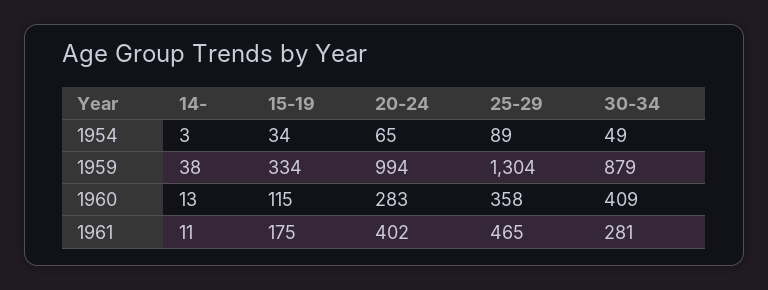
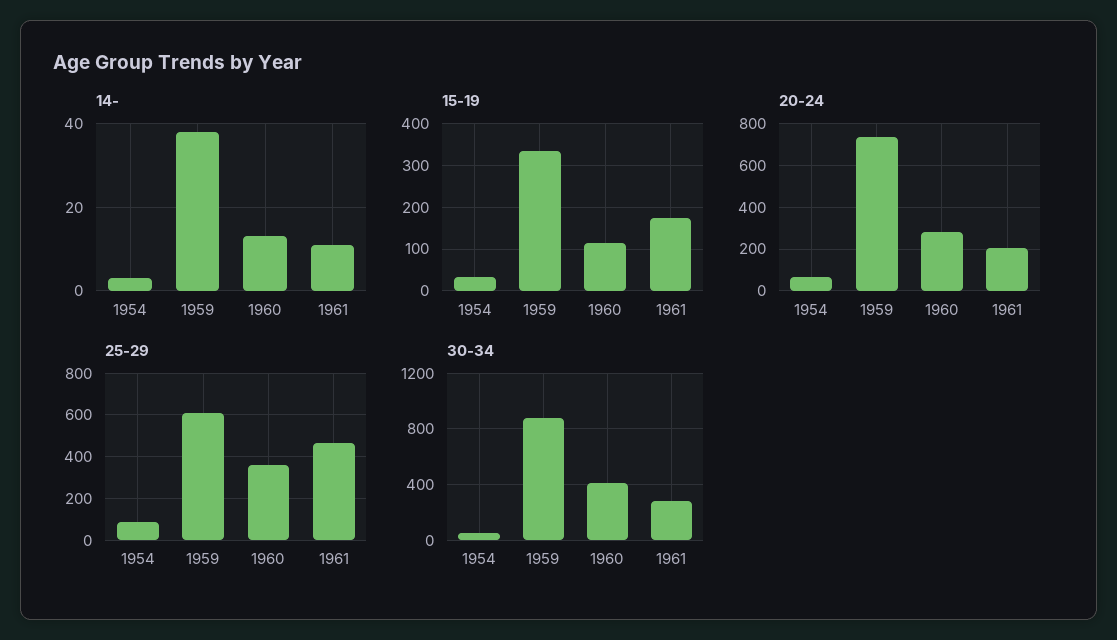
  {
    "14-": {
      "1954": 3,
      "1959": 38,
      "1960": 13,
      "1961": 11
    },
    "15-19": {
      "1954": 34,
      "1959": 334,
      "1960": 115,
      "1961": 175
    },
    "20-24": {
      "1954": 65,
-     "1959": 994,
+     "1959": 750,
      "1960": 283,
-     "1961": 402
+     "1961": 200
    },
    "25-29": {
      "1954": 89,
-     "1959": 1304,
+     "1959": 600,
      "1960": 358,
      "1961": 465
    },
    "30-34": {
      "1954": 49,
      "1959": 879,
      "1960": 409,
      "1961": 281
    }
  }

